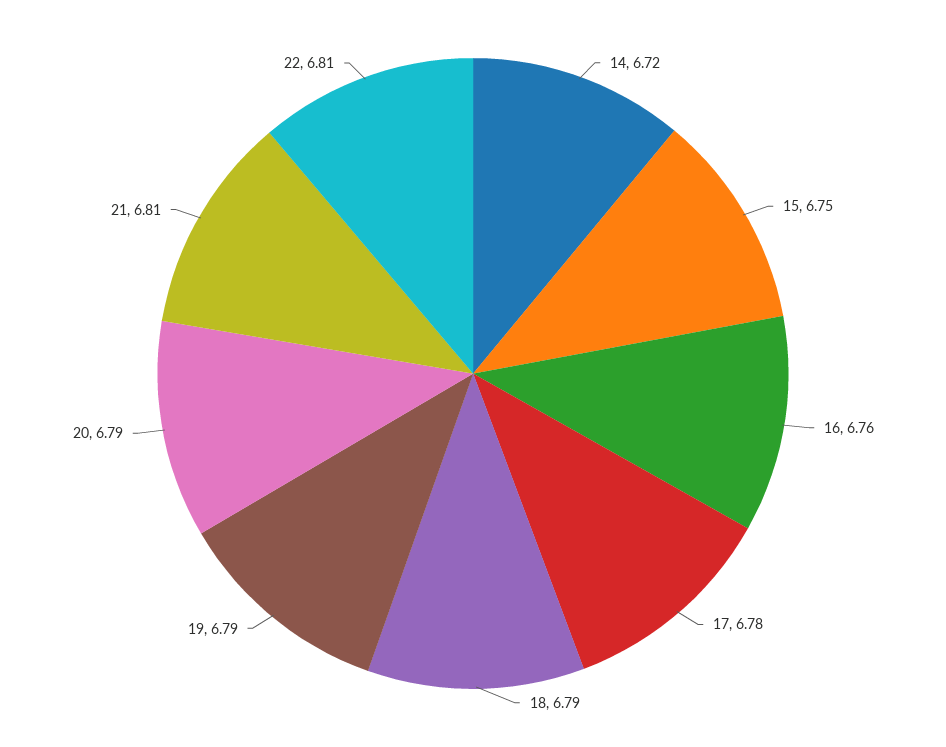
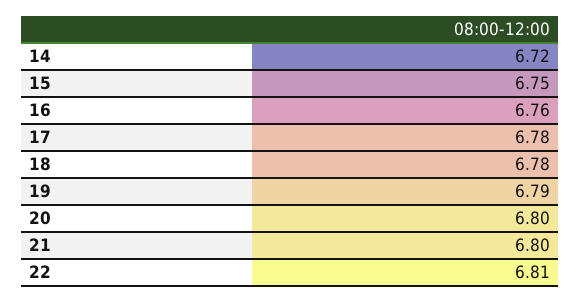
  {
    "14": 6.72,
    "15": 6.75,
    "16": 6.76,
    "17": 6.78,
-   "18": 6.79,
+   "18": 6.78,
    "19": 6.79,
-   "20": 6.79,
+   "20": 6.8,
-   "21": 6.81,
+   "21": 6.8,
    "22": 6.81
  }

